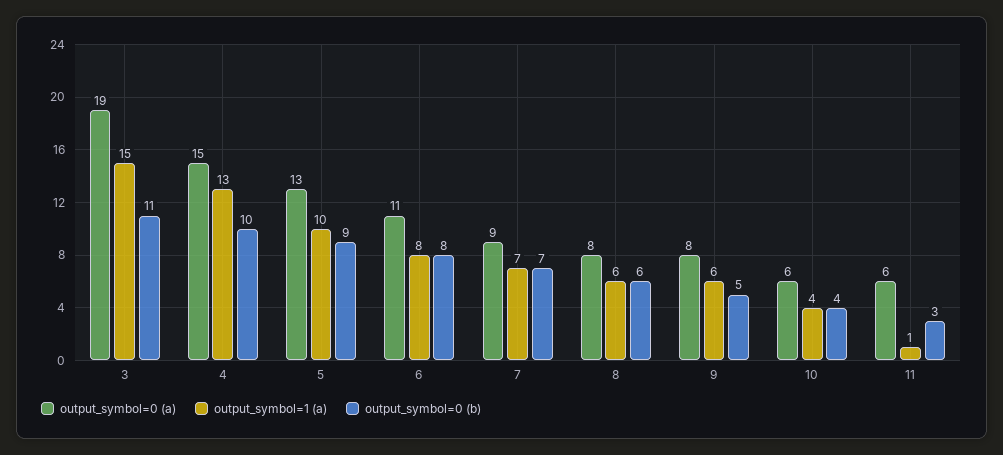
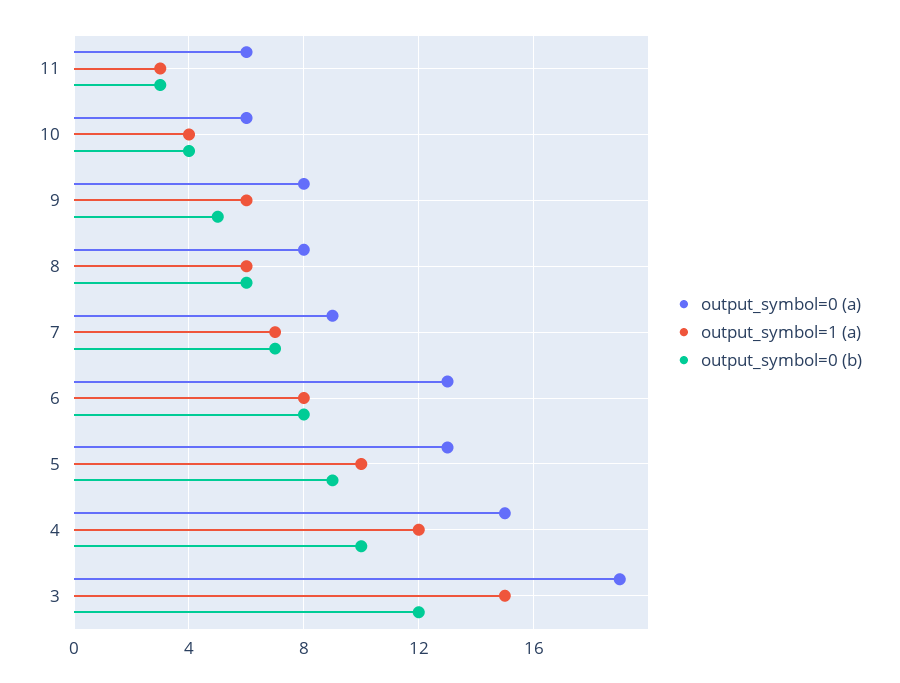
  {
    "output_symbol=0 (a)": {
      "3": 19,
      "4": 15,
      "5": 13,
-     "6": 11,
+     "6": 13,
      "7": 9,
      "8": 8,
      "9": 8,
      "10": 6,
      "11": 6
    },
    "output_symbol=1 (a)": {
      "3": 15,
-     "4": 13,
+     "4": 12,
      "5": 10,
      "6": 8,
      "7": 7,
      "8": 6,
      "9": 6,
      "10": 4,
-     "11": 1
+     "11": 3
    },
    "output_symbol=0 (b)": {
-     "3": 11,
+     "3": 12,
      "4": 10,
      "5": 9,
      "6": 8,
      "7": 7,
      "8": 6,
      "9": 5,
      "10": 4,
      "11": 3
    }
  }

